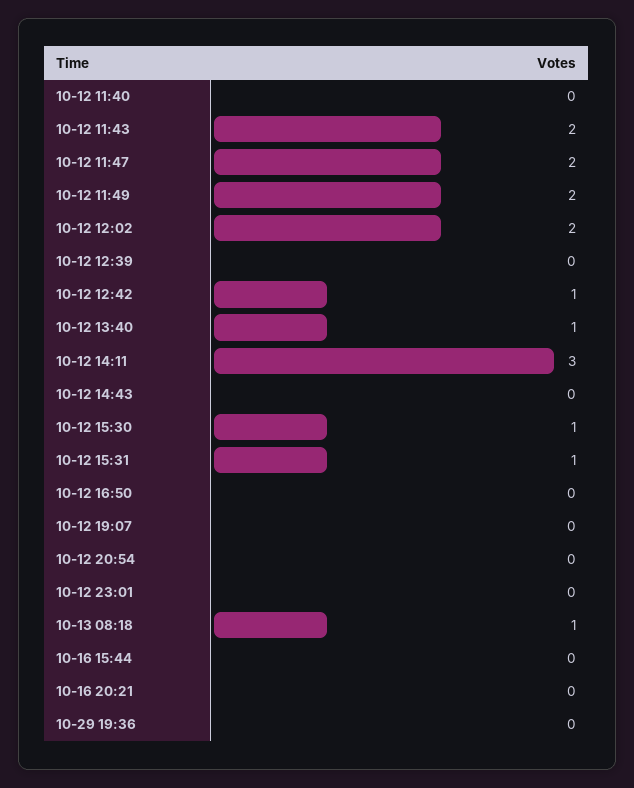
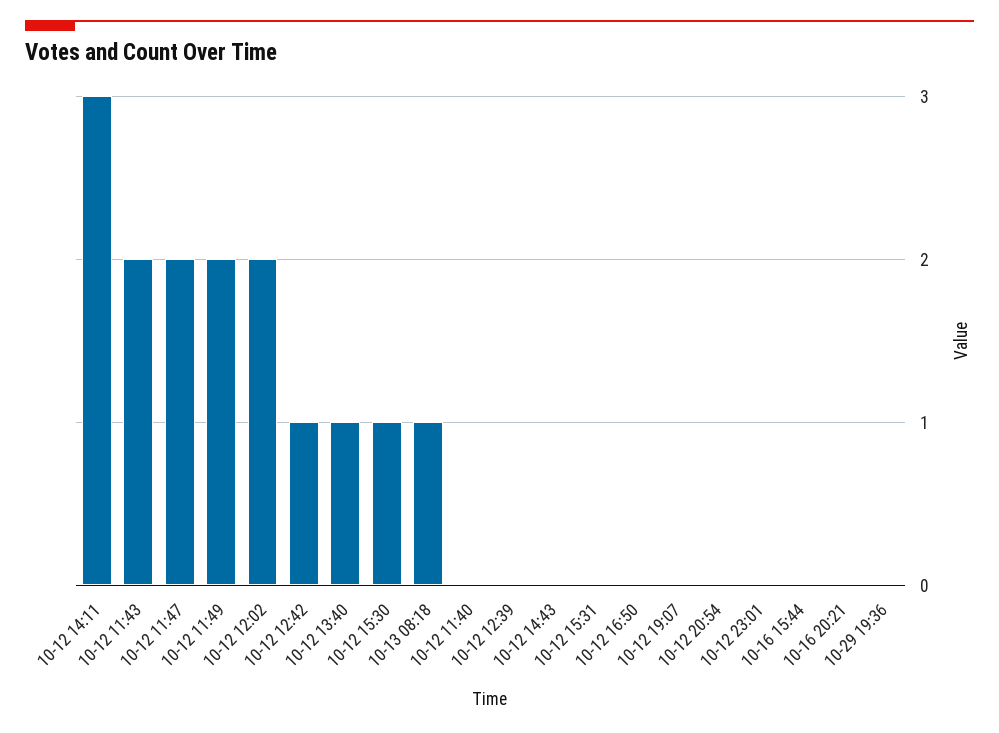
  {
    "10-12 11:40": 0,
    "10-12 11:43": 2,
    "10-12 11:47": 2,
    "10-12 11:49": 2,
    "10-12 12:02": 2,
    "10-12 12:39": 0,
    "10-12 12:42": 1,
    "10-12 13:40": 1,
    "10-12 14:11": 3,
    "10-12 14:43": 0,
    "10-12 15:30": 1,
-   "10-12 15:31": 1,
+   "10-12 15:31": 0,
    "10-12 16:50": 0,
    "10-12 19:07": 0,
    "10-12 20:54": 0,
    "10-12 23:01": 0,
    "10-13 08:18": 1,
    "10-16 15:44": 0,
    "10-16 20:21": 0,
    "10-29 19:36": 0
  }

